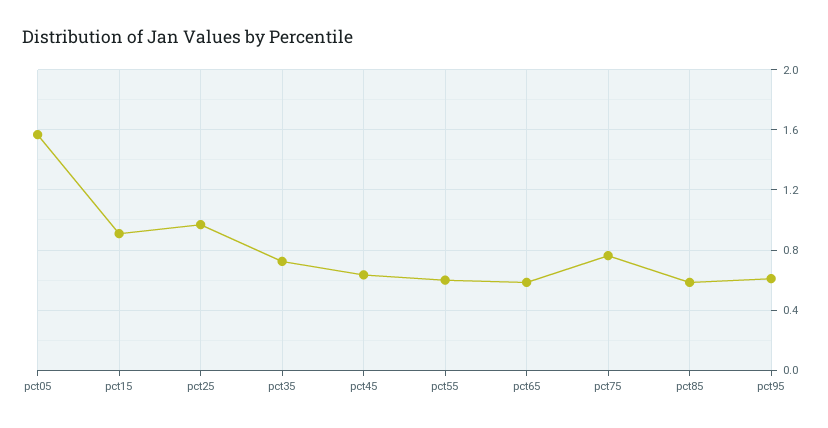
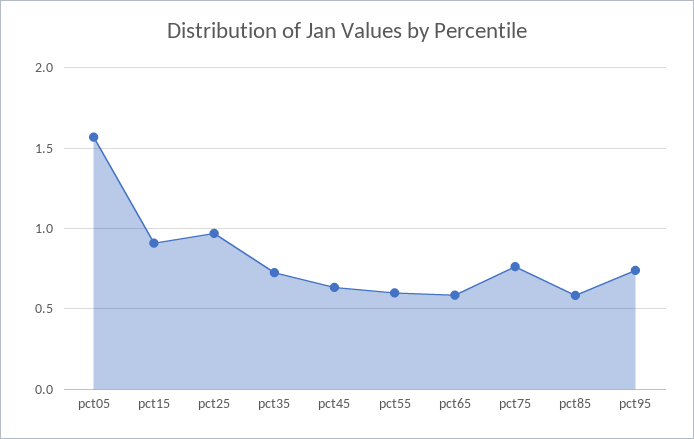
  {
    "pct05": 1.55,
    "pct15": 0.9,
    "pct25": 0.95,
    "pct35": 0.75,
    "pct45": 0.65,
    "pct55": 0.6,
    "pct65": 0.6,
    "pct75": 0.75,
    "pct85": 0.6,
-   "pct95": 0.6
+   "pct95": 0.75
  }

